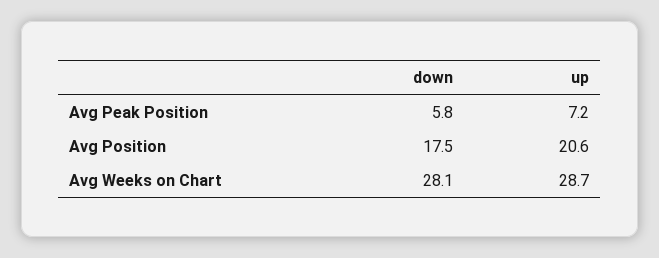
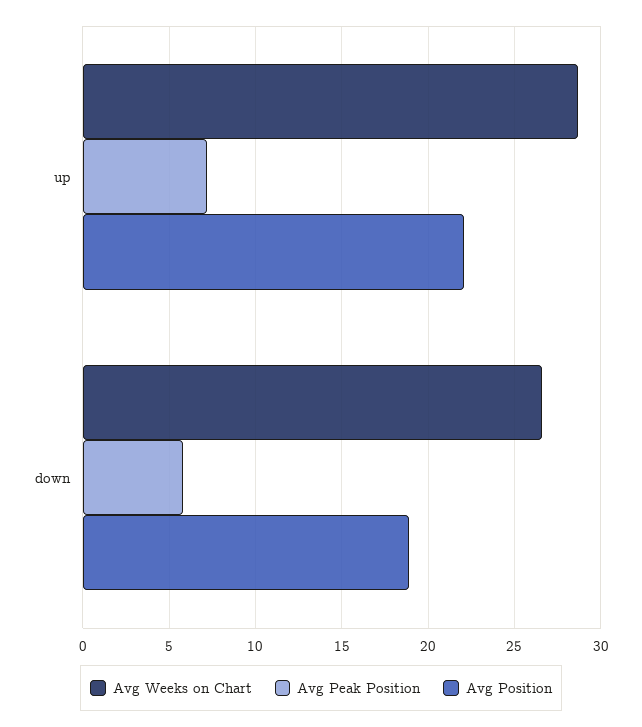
  {
    "Avg Peak Position": {
      "down": 5.8,
      "up": 7.2
    },
    "Avg Position": {
-     "down": 17.5,
+     "down": 19,
-     "up": 20.6
+     "up": 22
    },
    "Avg Weeks on Chart": {
-     "down": 28.1,
+     "down": 26.5,
      "up": 28.7
    }
  }

